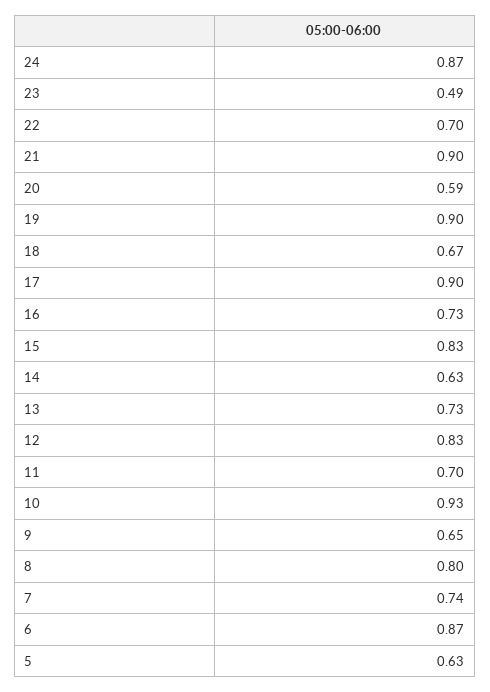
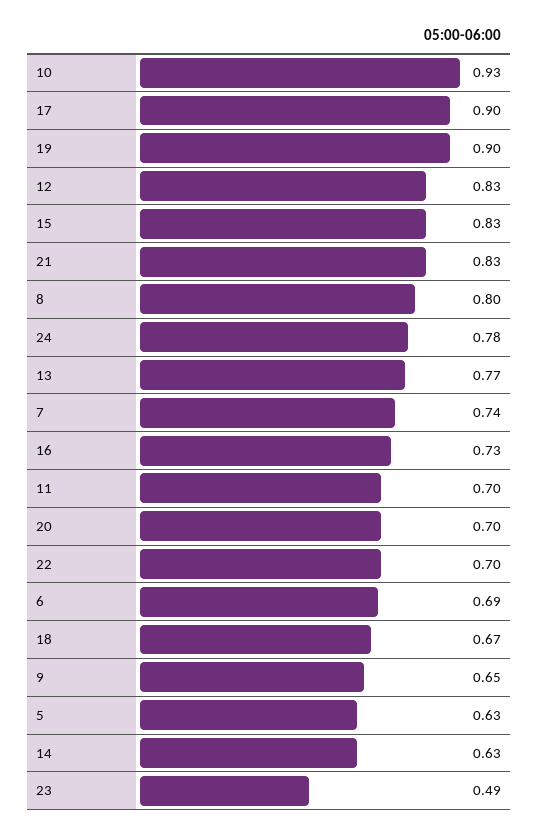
  {
-   "24": 0.87,
+   "24": 0.78,
    "23": 0.49,
    "22": 0.7,
-   "21": 0.9,
+   "21": 0.83,
-   "20": 0.59,
+   "20": 0.7,
    "19": 0.9,
    "18": 0.67,
    "17": 0.9,
    "16": 0.73,
    "15": 0.83,
    "14": 0.63,
-   "13": 0.73,
+   "13": 0.77,
    "12": 0.83,
    "11": 0.7,
    "10": 0.93,
    "9": 0.65,
    "8": 0.8,
    "7": 0.74,
-   "6": 0.87,
+   "6": 0.69,
    "5": 0.63
  }

